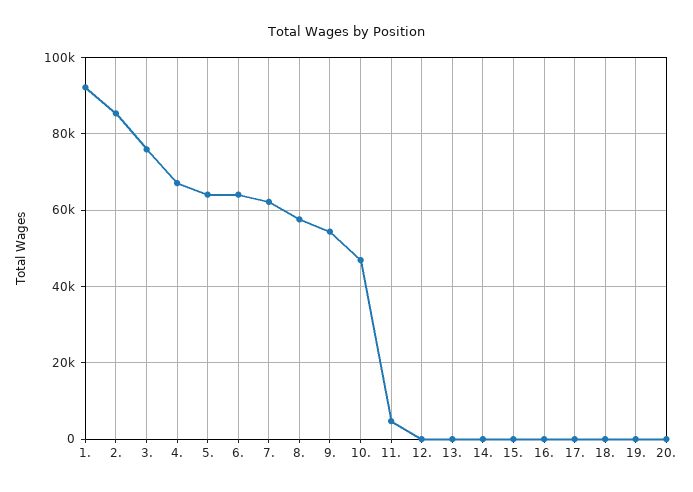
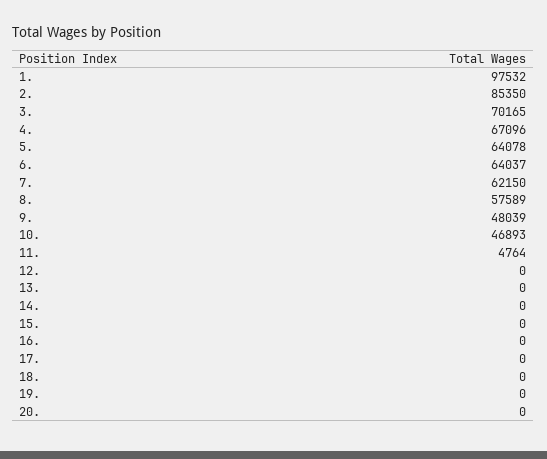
  {
-   "1.": 92000,
+   "1.": 97532,
    "2.": 85350,
-   "3.": 76000,
+   "3.": 70165,
    "4.": 67096,
    "5.": 64078,
    "6.": 64037,
    "7.": 62150,
    "8.": 57589,
-   "9.": 54000,
+   "9.": 48039,
    "10.": 46893,
    "11.": 4764,
    "12.": 0,
    "13.": 0,
    "14.": 0,
    "15.": 0,
    "16.": 0,
    "17.": 0,
    "18.": 0,
    "19.": 0,
    "20.": 0
  }

